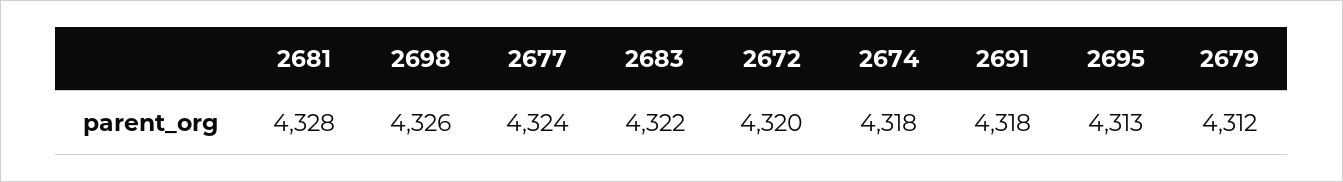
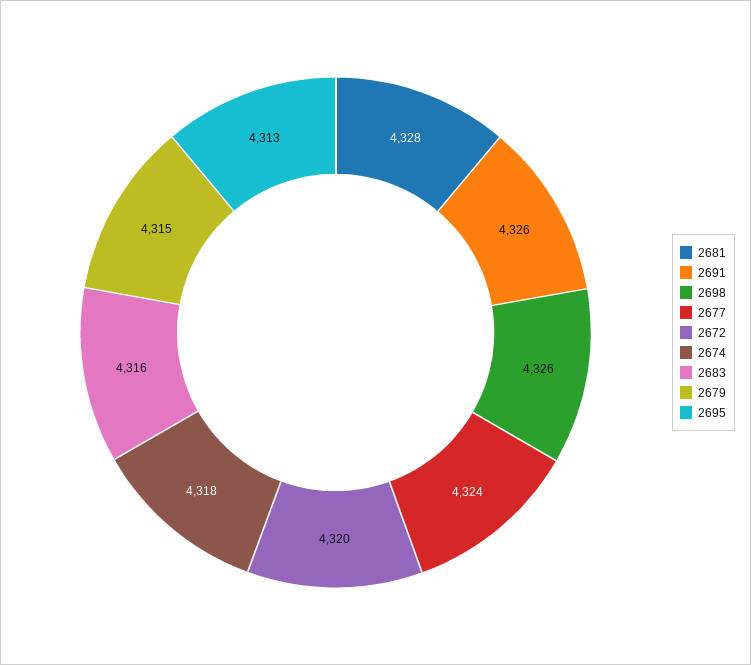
  {
    "2681": 4328,
    "2698": 4326,
    "2677": 4324,
-   "2683": 4322,
+   "2683": 4316,
    "2672": 4320,
    "2674": 4318,
-   "2691": 4318,
+   "2691": 4326,
    "2695": 4313,
-   "2679": 4312
+   "2679": 4315
  }

